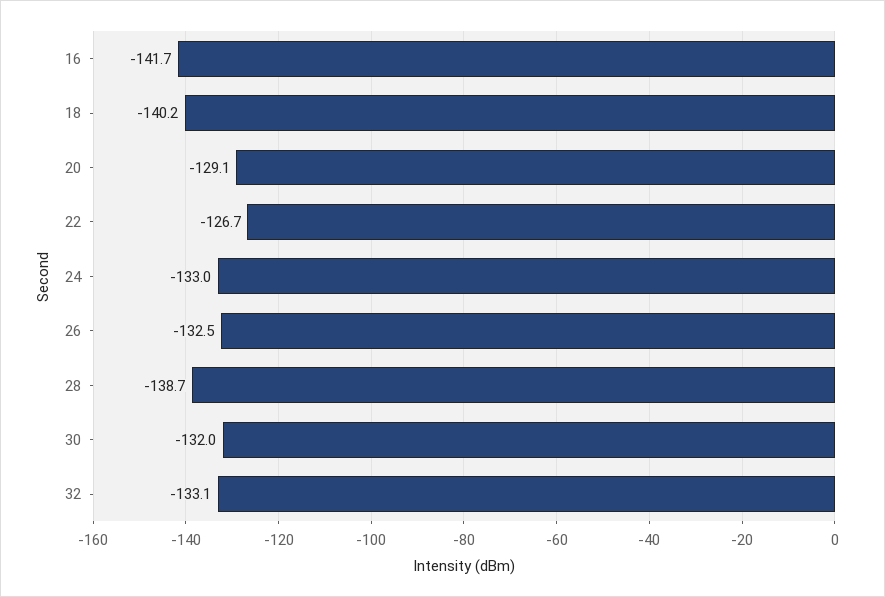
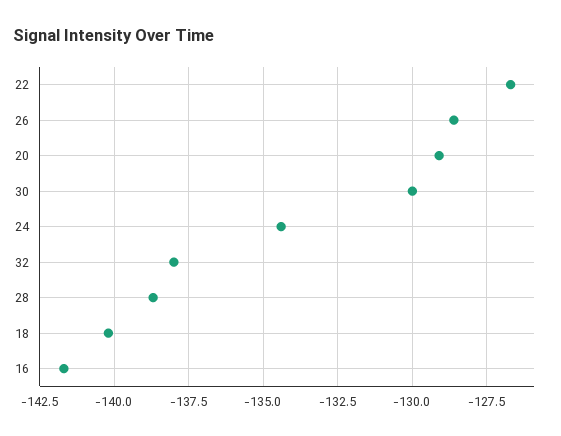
  {
    "16": -141.7,
    "18": -140.2,
    "20": -129.1,
    "22": -126.7,
-   "24": -133,
+   "24": -134.5,
-   "26": -132.5,
+   "26": -128.5,
    "28": -138.7,
-   "30": -132,
+   "30": -130,
-   "32": -133.1
+   "32": -138
  }

